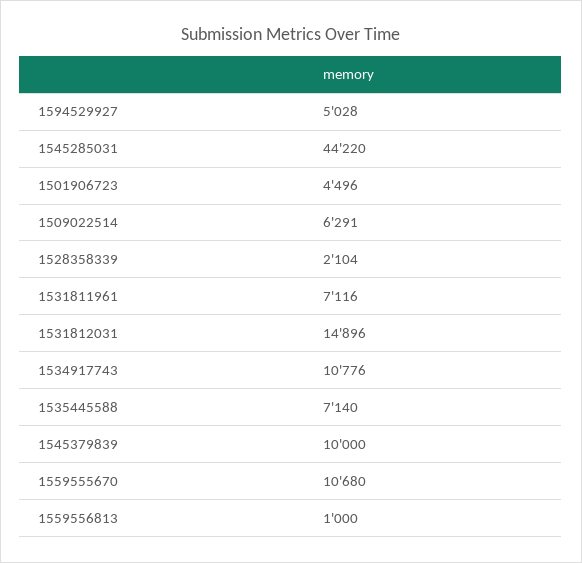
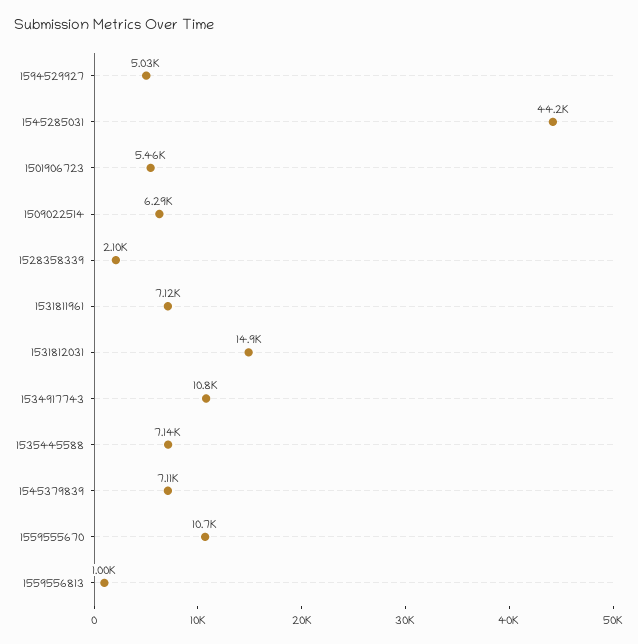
  {
    "1594529927": 5028,
    "1545285031": 44220,
-   "1501906723": 4496,
+   "1501906723": 5460,
    "1509022514": 6291,
    "1528358339": 2104,
    "1531811961": 7116,
    "1531812031": 14896,
    "1534917743": 10776,
    "1535445588": 7140,
-   "1545379839": 10000,
+   "1545379839": 7110,
    "1559555670": 10680,
    "1559556813": 1000
  }

